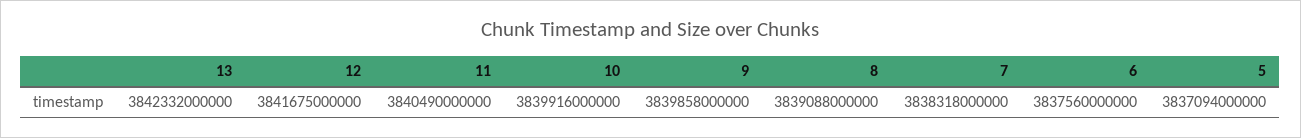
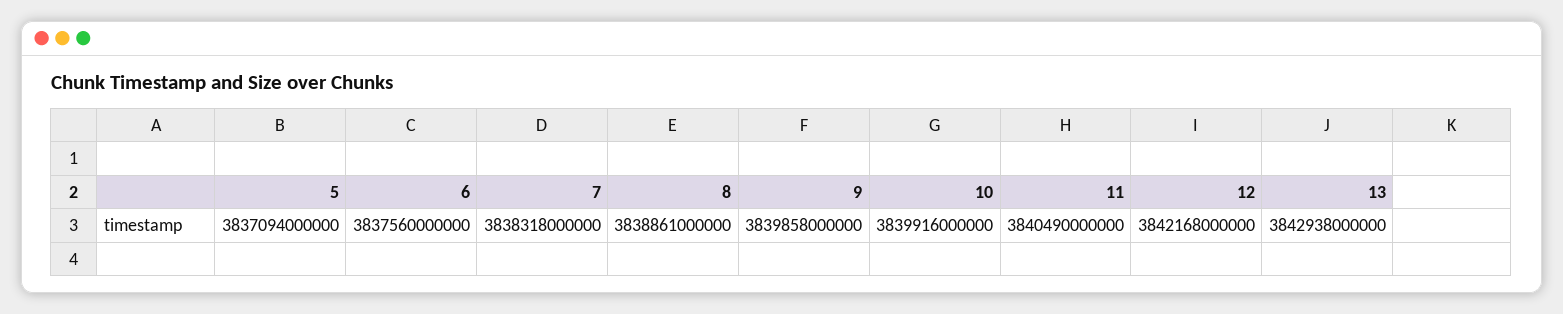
  {
-   "13": 3842332000000,
+   "13": 3842938000000,
-   "12": 3841675000000,
+   "12": 3842168000000,
    "11": 3840490000000,
    "10": 3839916000000,
    "9": 3839858000000,
-   "8": 3839088000000,
+   "8": 3838861000000,
    "7": 3838318000000,
    "6": 3837560000000,
    "5": 3837094000000
  }

